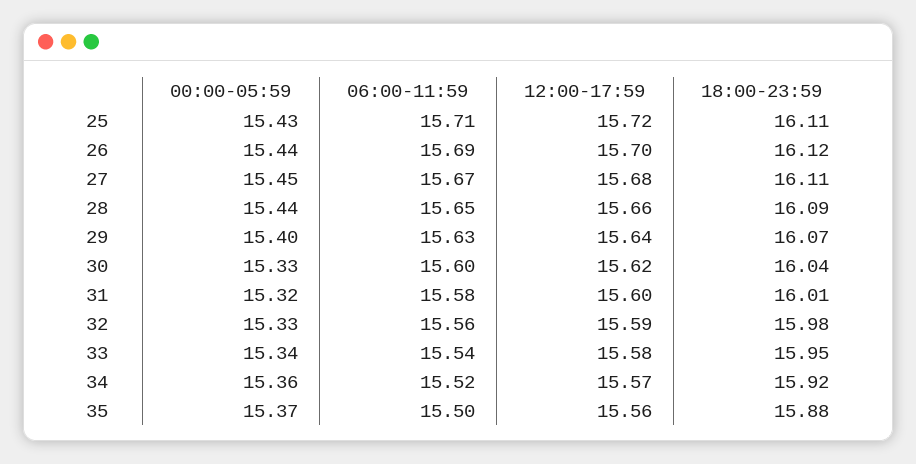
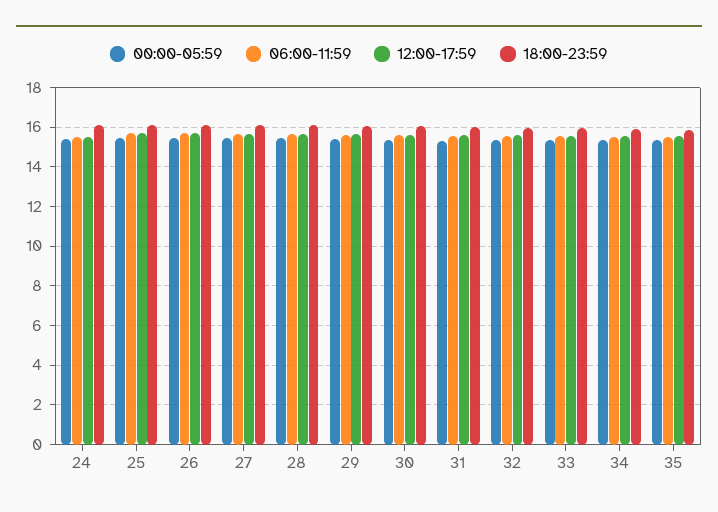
  {
    "00:00-05:59": {
      "25": 15.43,
      "26": 15.44,
      "27": 15.45,
      "28": 15.44,
      "29": 15.4,
      "30": 15.33,
      "31": 15.32,
      "32": 15.33,
      "33": 15.34,
      "34": 15.36,
-     "35": 15.37
+     "35": 15.37,
+     "24": 15.5
    },
    "06:00-11:59": {
      "25": 15.71,
      "26": 15.69,
      "27": 15.67,
      "28": 15.65,
      "29": 15.63,
      "30": 15.6,
      "31": 15.58,
      "32": 15.56,
      "33": 15.54,
      "34": 15.52,
-     "35": 15.5
+     "35": 15.5,
+     "24": 15.5
    },
    "12:00-17:59": {
      "25": 15.72,
      "26": 15.7,
      "27": 15.68,
      "28": 15.66,
      "29": 15.64,
      "30": 15.62,
      "31": 15.6,
      "32": 15.59,
      "33": 15.58,
      "34": 15.57,
-     "35": 15.56
+     "35": 15.56,
+     "24": 15.5
    },
    "18:00-23:59": {
      "25": 16.11,
      "26": 16.12,
      "27": 16.11,
      "28": 16.09,
      "29": 16.07,
      "30": 16.04,
      "31": 16.01,
      "32": 15.98,
      "33": 15.95,
      "34": 15.92,
-     "35": 15.88
+     "35": 15.88,
+     "24": 16
    }
  }

